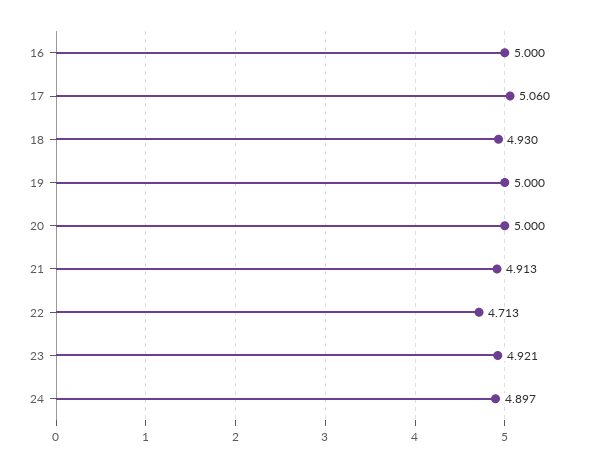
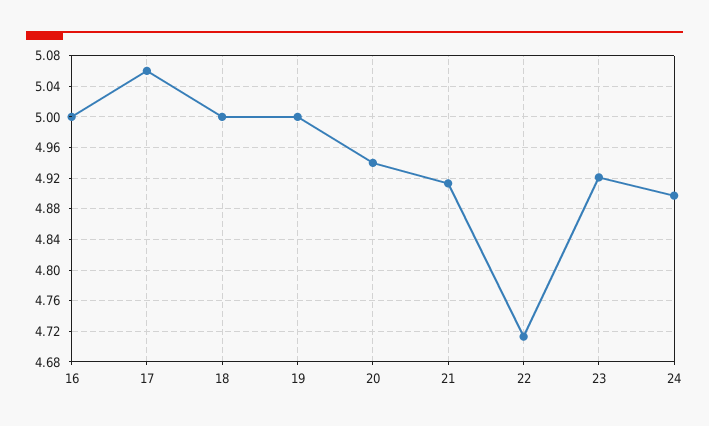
  {
    "16": 5,
    "17": 5.06,
-   "18": 4.93,
+   "18": 5,
    "19": 5,
-   "20": 5,
+   "20": 4.94,
    "21": 4.913,
    "22": 4.713,
    "23": 4.921,
    "24": 4.897
  }

